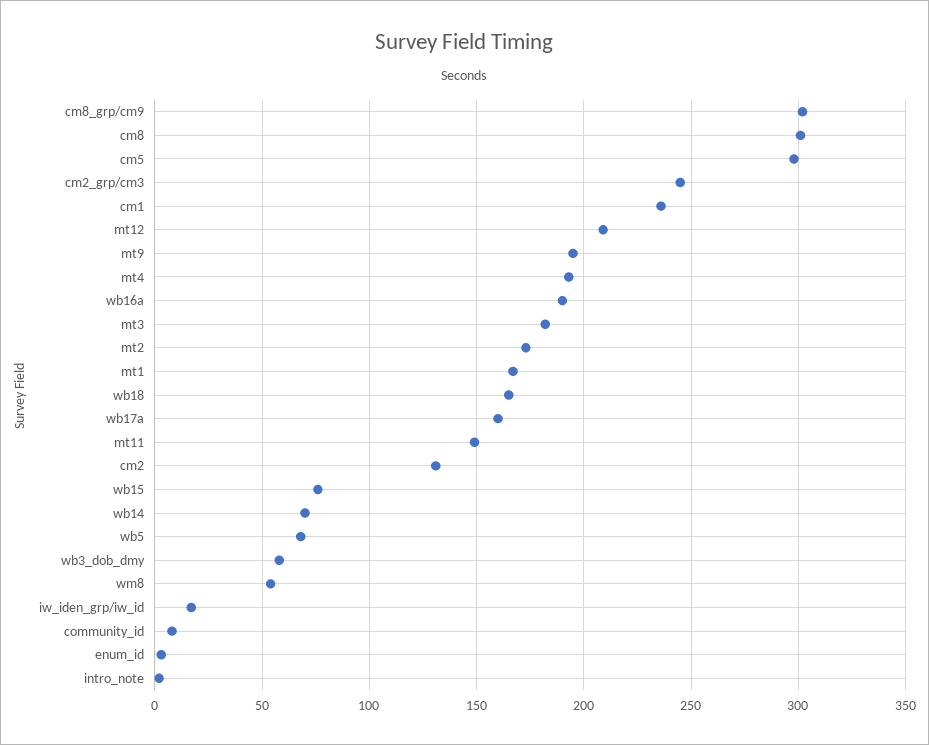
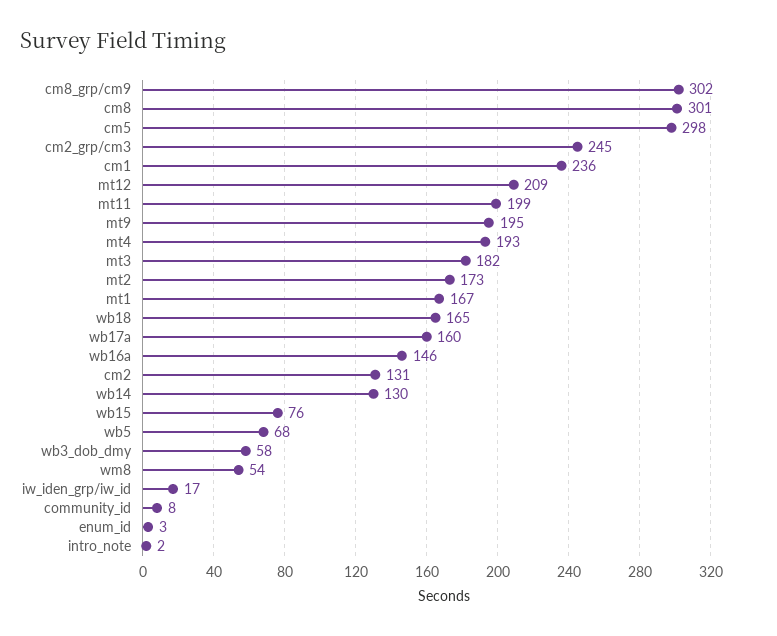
  {
    "cm8_grp/cm9": 302,
    "cm8": 301,
    "cm5": 298,
    "cm2_grp/cm3": 245,
    "cm1": 236,
    "mt12": 209,
    "mt9": 195,
    "mt4": 193,
-   "wb16a": 190,
+   "wb16a": 146,
    "mt3": 182,
    "mt2": 173,
    "mt1": 167,
    "wb18": 165,
    "wb17a": 160,
-   "mt11": 150,
+   "mt11": 199,
    "cm2": 131,
    "wb15": 76,
-   "wb14": 70,
+   "wb14": 130,
    "wb5": 68,
    "wb3_dob_dmy": 58,
    "wm8": 54,
    "iw_iden_grp/iw_id": 17,
    "community_id": 8,
    "enum_id": 3,
    "intro_note": 2
  }

